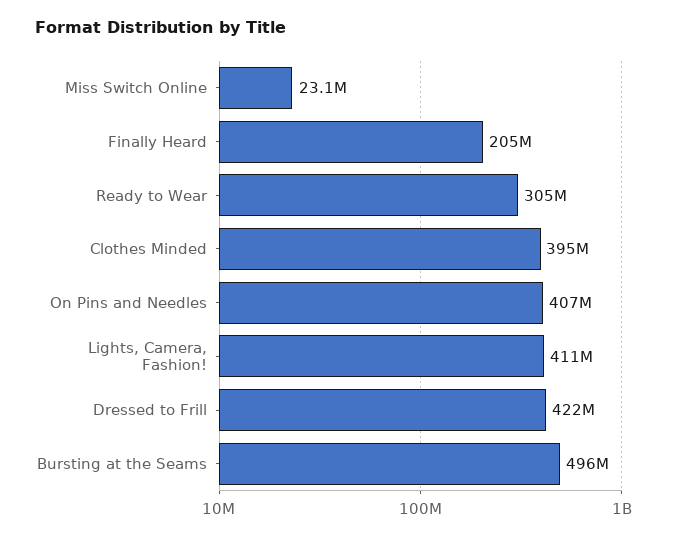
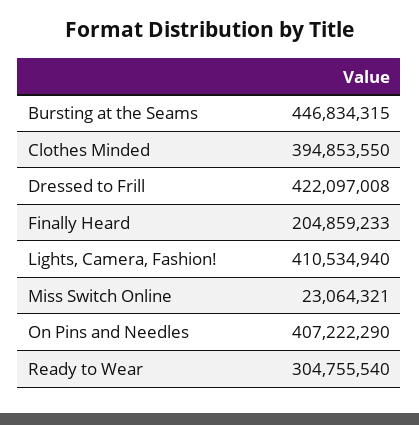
  {
    "Miss Switch Online": 23064321,
    "Finally Heard": 204859233,
    "Ready to Wear": 304755540,
    "Clothes Minded": 394853550,
    "On Pins and Needles": 407222290,
    "Lights, Camera, Fashion!": 410534940,
    "Dressed to Frill": 422097008,
-   "Bursting at the Seams": 496000000
+   "Bursting at the Seams": 446834315
  }

